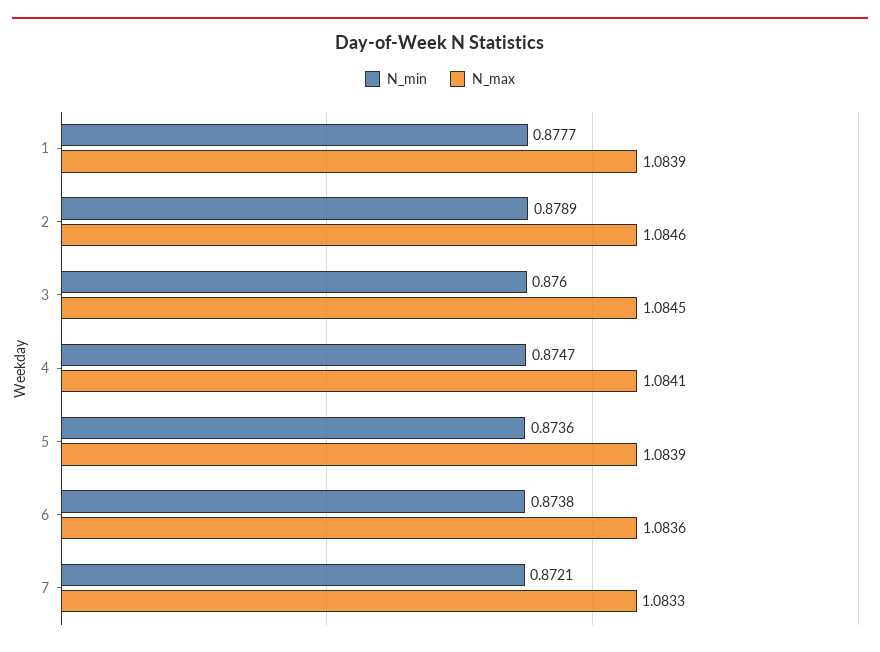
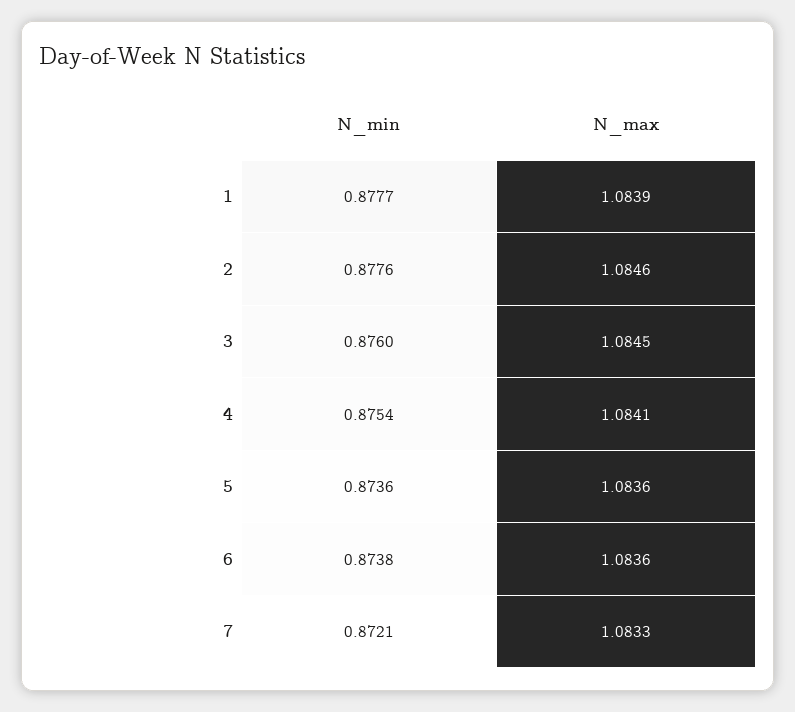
  {
    "N_min": {
      "1": 0.8777,
-     "2": 0.8789,
+     "2": 0.8776,
      "3": 0.876,
-     "4": 0.8747,
+     "4": 0.8754,
      "5": 0.8736,
      "6": 0.8738,
      "7": 0.8721
    },
    "N_max": {
      "1": 1.0839,
      "2": 1.0846,
      "3": 1.0845,
      "4": 1.0841,
-     "5": 1.0839,
+     "5": 1.0836,
      "6": 1.0836,
      "7": 1.0833
    }
  }

